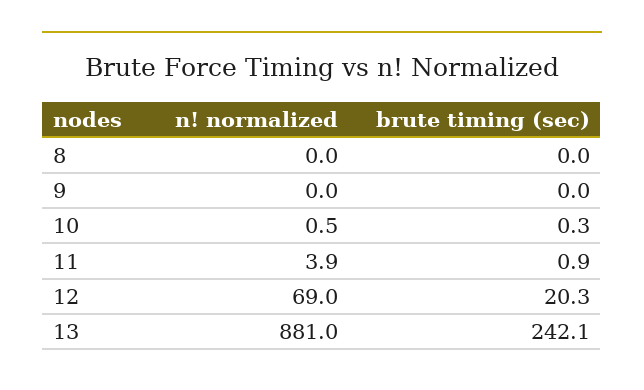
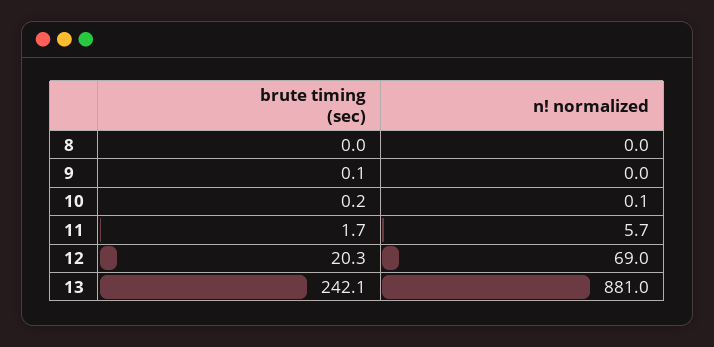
  {
    "n! normalized": {
      "8": 0,
      "9": 0,
-     "10": 0.5,
+     "10": 0.1,
-     "11": 3.9,
+     "11": 5.7,
      "12": 69,
      "13": 881
    },
    "brute timing (sec)": {
      "8": 0,
-     "9": 0,
+     "9": 0.1,
-     "10": 0.3,
+     "10": 0.2,
-     "11": 0.9,
+     "11": 1.7,
      "12": 20.3,
      "13": 242.1
    }
  }

